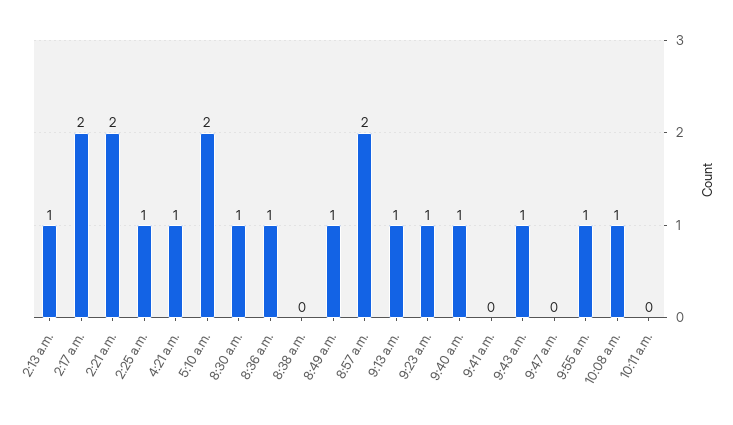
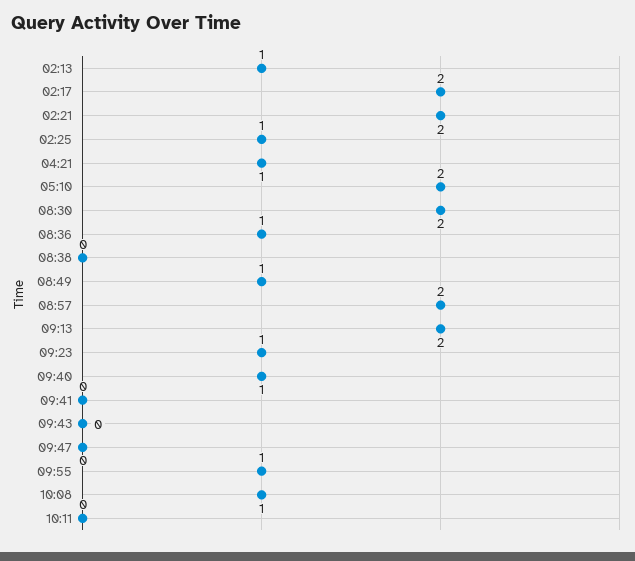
  {
    "2:13 a.m.": 1,
    "2:17 a.m.": 2,
    "2:21 a.m.": 2,
    "2:25 a.m.": 1,
    "4:21 a.m.": 1,
    "5:10 a.m.": 2,
-   "8:30 a.m.": 1,
+   "8:30 a.m.": 2,
    "8:36 a.m.": 1,
    "8:38 a.m.": 0,
    "8:49 a.m.": 1,
    "8:57 a.m.": 2,
-   "9:13 a.m.": 1,
+   "9:13 a.m.": 2,
    "9:23 a.m.": 1,
    "9:40 a.m.": 1,
    "9:41 a.m.": 0,
-   "9:43 a.m.": 1,
+   "9:43 a.m.": 0,
    "9:47 a.m.": 0,
    "9:55 a.m.": 1,
    "10:08 a.m.": 1,
    "10:11 a.m.": 0
  }

